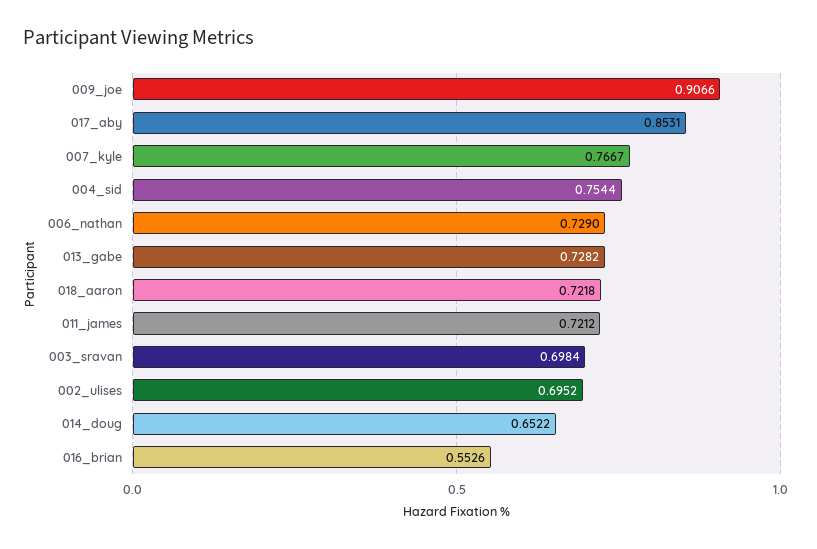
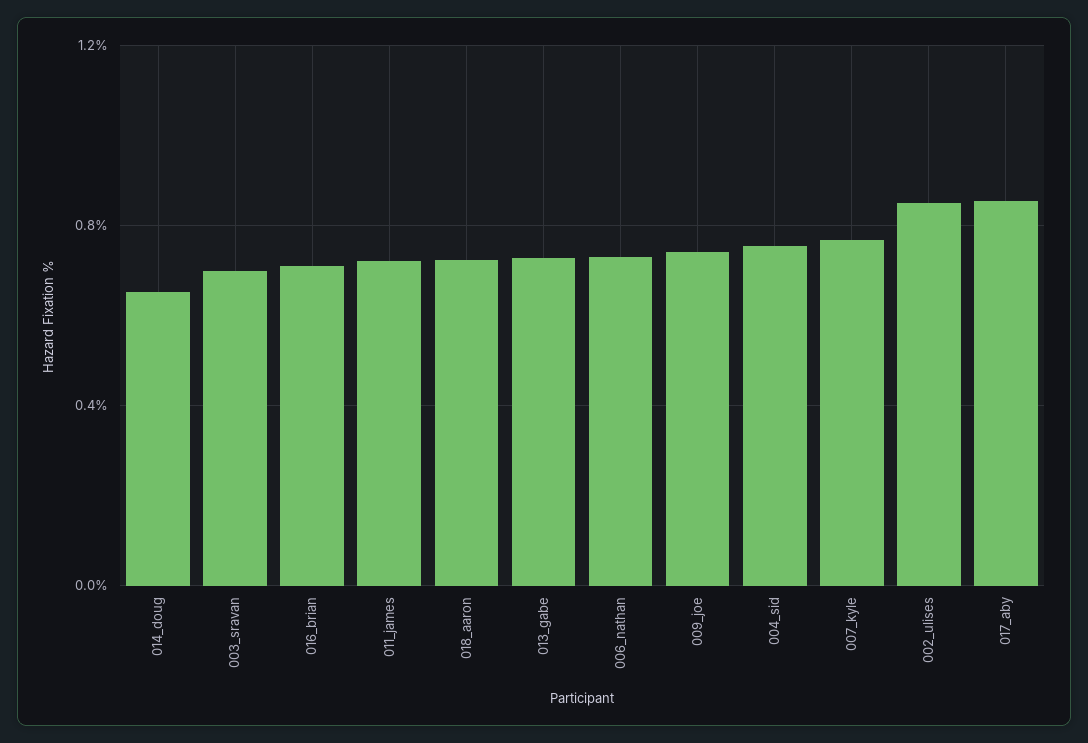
  {
-   "009_joe": 0.9066,
+   "009_joe": 0.75,
    "017_aby": 0.8531,
    "007_kyle": 0.7667,
    "004_sid": 0.7544,
    "006_nathan": 0.729,
    "013_gabe": 0.7282,
    "018_aaron": 0.7218,
    "011_james": 0.7212,
    "003_sravan": 0.6984,
-   "002_ulises": 0.6952,
+   "002_ulises": 0.85,
    "014_doug": 0.6522,
-   "016_brian": 0.5526
+   "016_brian": 0.7
  }

